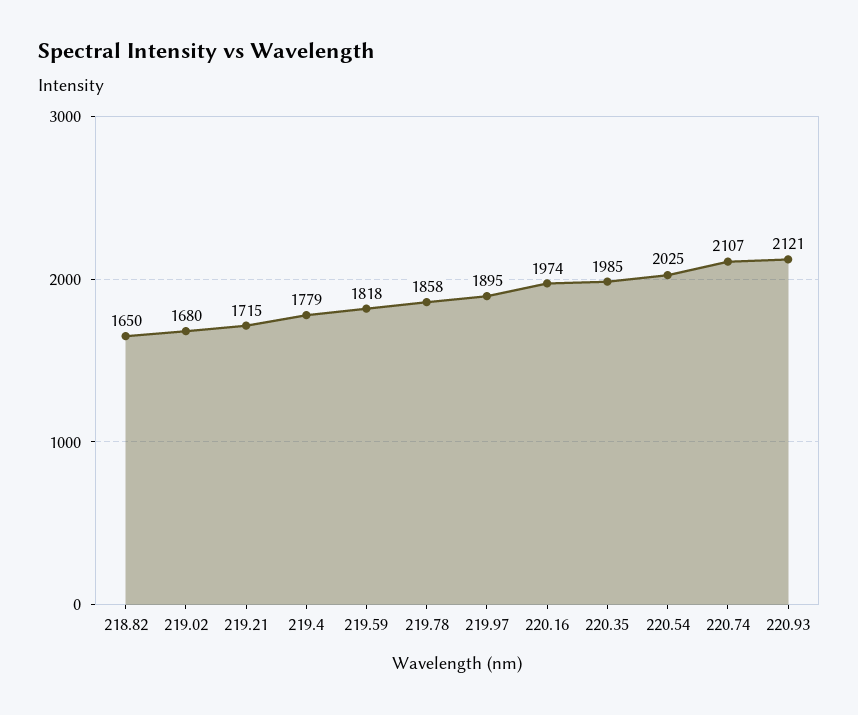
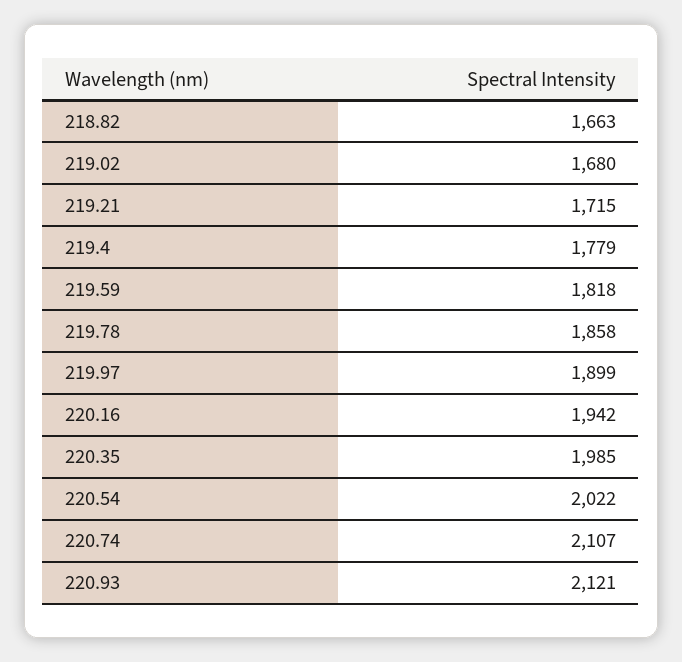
  {
-   "218.82": 1650,
+   "218.82": 1663,
    "219.02": 1680,
    "219.21": 1715,
    "219.4": 1779,
    "219.59": 1818,
    "219.78": 1858,
-   "219.97": 1895,
+   "219.97": 1899,
-   "220.16": 1974,
+   "220.16": 1942,
    "220.35": 1985,
-   "220.54": 2025,
+   "220.54": 2022,
    "220.74": 2107,
    "220.93": 2121
  }

